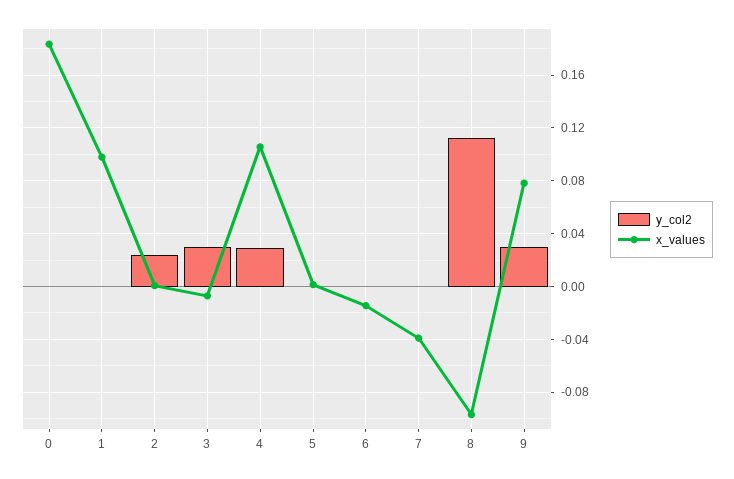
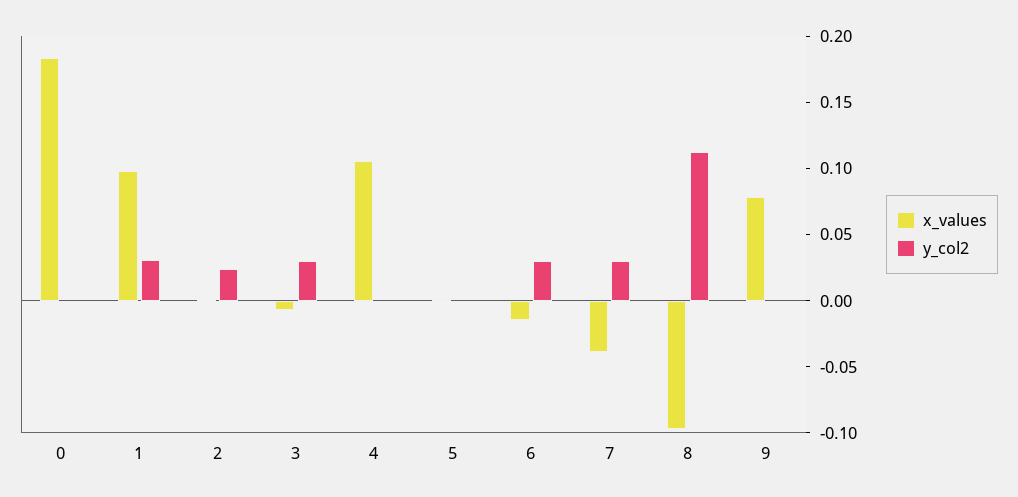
  {
    "y_col2": {
      "0": 0,
-     "1": 0,
+     "1": 0.03,
      "2": 0.025,
      "3": 0.03,
-     "4": 0.03,
+     "4": 0,
      "5": 0,
-     "6": 0,
+     "6": 0.03,
-     "7": 0,
+     "7": 0.03,
      "8": 0.11,
-     "9": 0.03
+     "9": 0
    },
    "x_values": {
      "0": 0.185,
      "1": 0.1,
      "2": 0,
      "3": -0.005,
      "4": 0.105,
      "5": 0,
      "6": -0.015,
      "7": -0.04,
      "8": -0.095,
      "9": 0.08
    }
  }

